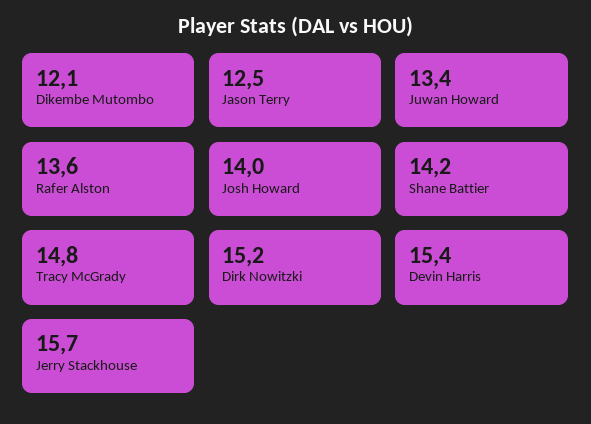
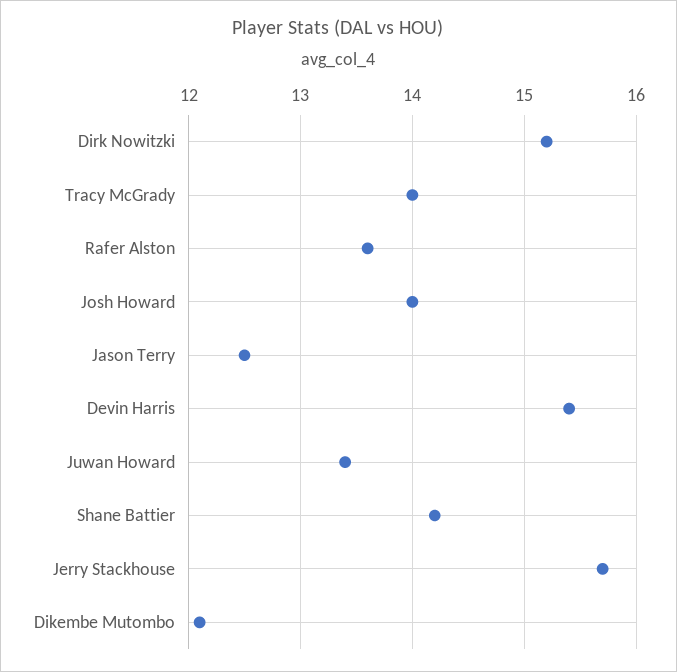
  {
    "Dikembe Mutombo": 12.1,
    "Jason Terry": 12.5,
    "Juwan Howard": 13.4,
    "Rafer Alston": 13.6,
    "Josh Howard": 14,
    "Shane Battier": 14.2,
-   "Tracy McGrady": 14.8,
+   "Tracy McGrady": 14,
    "Dirk Nowitzki": 15.2,
    "Devin Harris": 15.4,
    "Jerry Stackhouse": 15.7
  }

